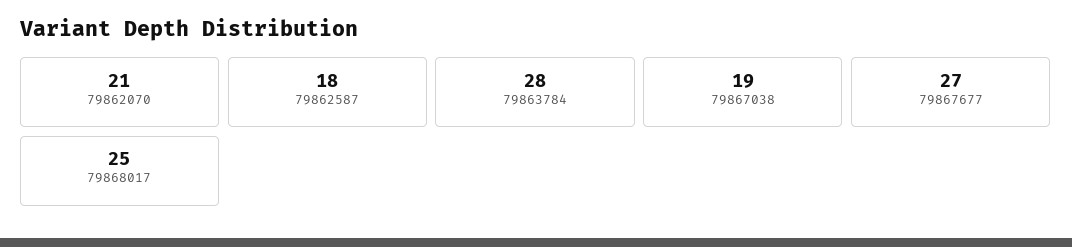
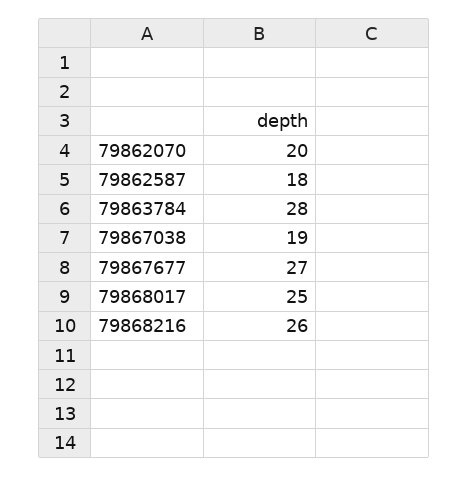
  {
-   "79862070": 21,
+   "79862070": 20,
    "79862587": 18,
    "79863784": 28,
    "79867038": 19,
    "79867677": 27,
-   "79868017": 25
+   "79868017": 25,
+   "79868216": 26
  }

